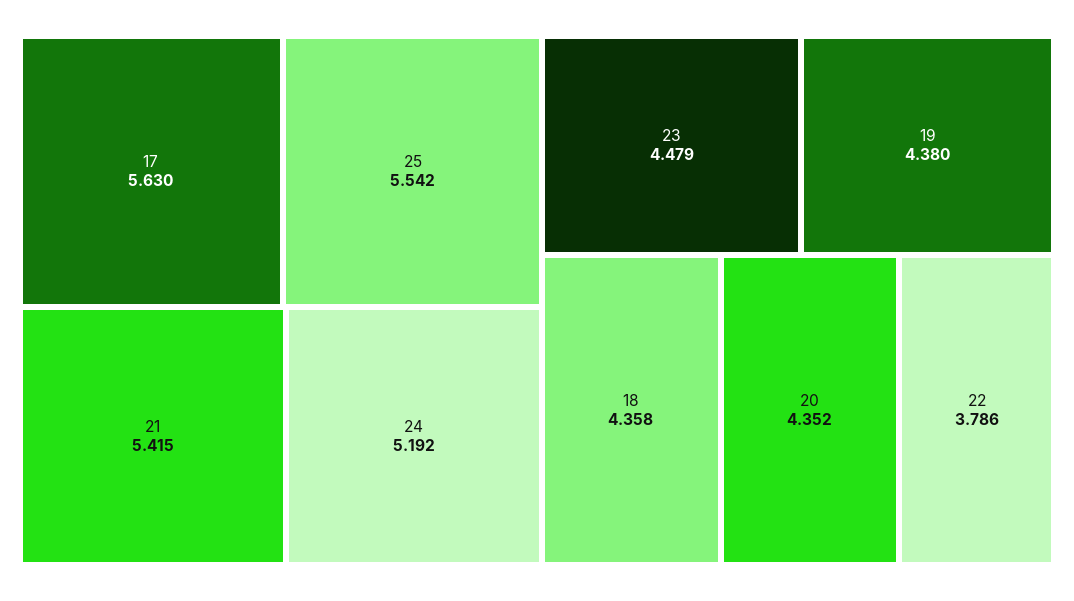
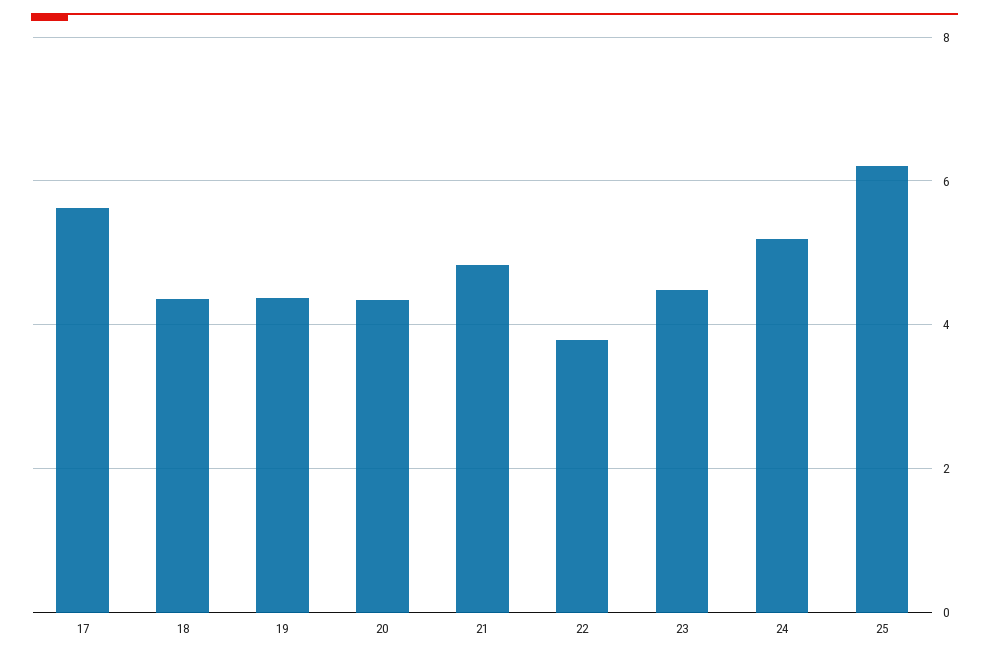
  {
    "17": 5.63,
-   "25": 5.542,
+   "25": 6.2,
-   "21": 5.415,
+   "21": 4.8,
    "24": 5.192,
    "23": 4.479,
    "19": 4.38,
    "18": 4.358,
    "20": 4.352,
    "22": 3.786
  }

